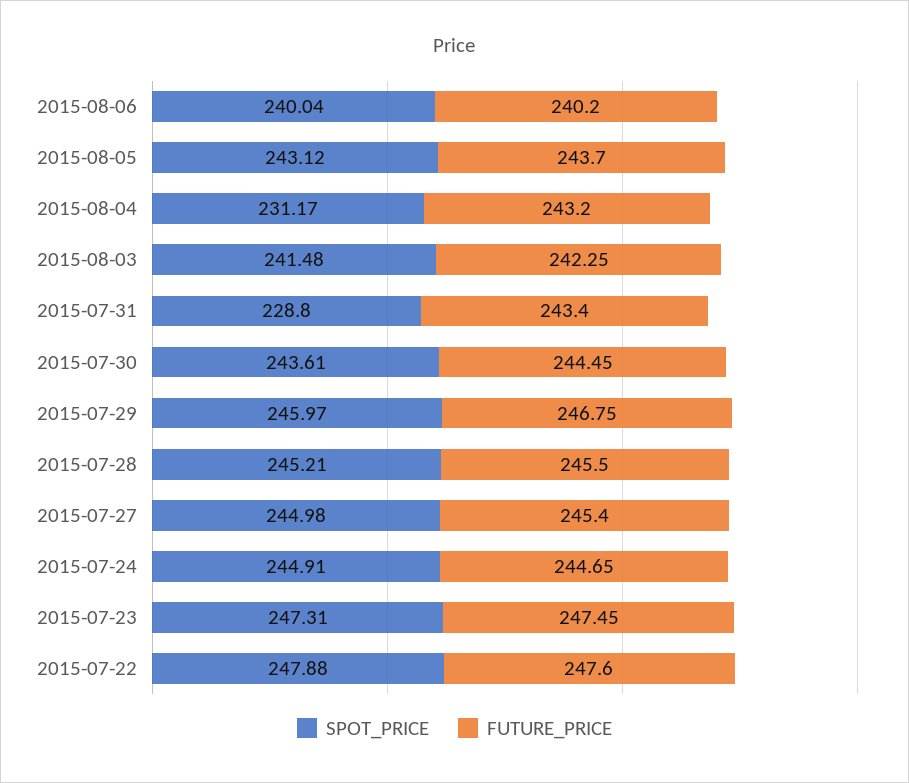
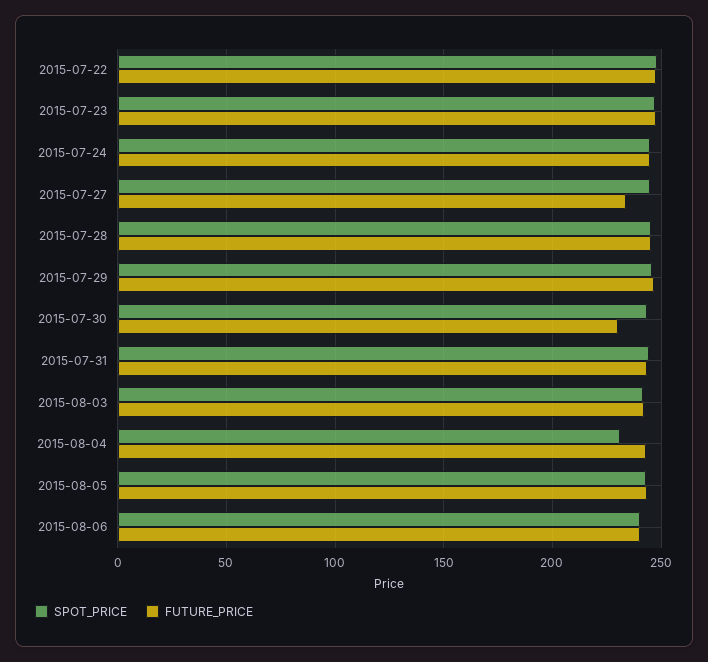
  {
    "SPOT_PRICE": {
      "2015-08-06": 240.04,
      "2015-08-05": 243.12,
      "2015-08-04": 231.17,
      "2015-08-03": 241.48,
-     "2015-07-31": 228.8,
+     "2015-07-31": 245,
      "2015-07-30": 243.61,
      "2015-07-29": 245.97,
      "2015-07-28": 245.21,
      "2015-07-27": 244.98,
      "2015-07-24": 244.91,
      "2015-07-23": 247.31,
      "2015-07-22": 247.88
    },
    "FUTURE_PRICE": {
      "2015-08-06": 240.2,
      "2015-08-05": 243.7,
      "2015-08-04": 243.2,
      "2015-08-03": 242.25,
      "2015-07-31": 243.4,
-     "2015-07-30": 244.45,
+     "2015-07-30": 230,
      "2015-07-29": 246.75,
      "2015-07-28": 245.5,
-     "2015-07-27": 245.4,
+     "2015-07-27": 235,
      "2015-07-24": 244.65,
      "2015-07-23": 247.45,
      "2015-07-22": 247.6
    }
  }

